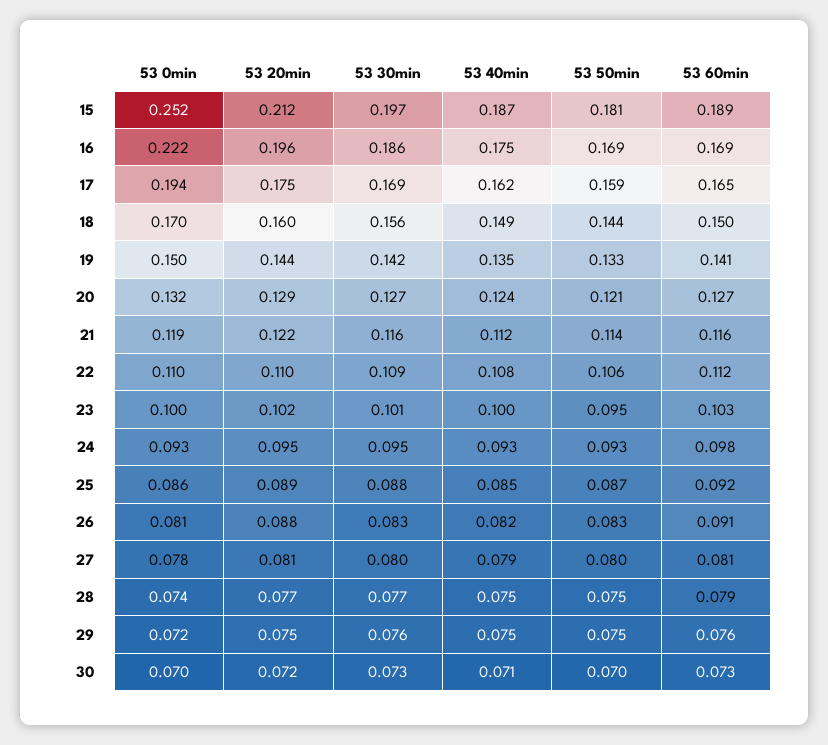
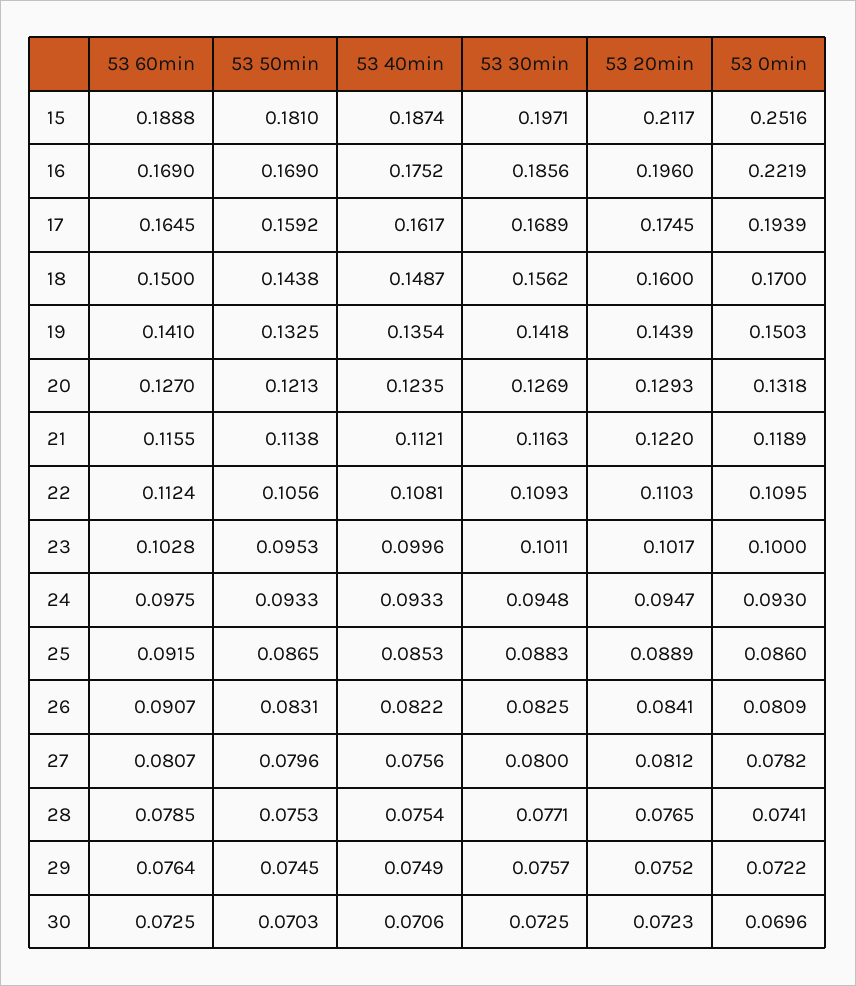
  {
    "53 0min": {
      "15": 0.2516,
      "16": 0.2219,
      "17": 0.1939,
      "18": 0.17,
      "19": 0.1503,
      "20": 0.1318,
      "21": 0.1189,
      "22": 0.1095,
      "23": 0.1,
      "24": 0.093,
      "25": 0.086,
      "26": 0.0809,
      "27": 0.0782,
      "28": 0.0741,
      "29": 0.0722,
      "30": 0.0696
    },
    "53 20min": {
      "15": 0.2117,
      "16": 0.196,
      "17": 0.1745,
      "18": 0.16,
      "19": 0.1439,
      "20": 0.1293,
      "21": 0.122,
      "22": 0.1103,
      "23": 0.1017,
      "24": 0.0947,
      "25": 0.0889,
-     "26": 0.088,
+     "26": 0.0841,
      "27": 0.0812,
      "28": 0.0765,
      "29": 0.0752,
      "30": 0.0723
    },
    "53 30min": {
      "15": 0.1971,
      "16": 0.1856,
      "17": 0.1689,
      "18": 0.1562,
      "19": 0.1418,
      "20": 0.1269,
      "21": 0.1163,
      "22": 0.1093,
      "23": 0.1011,
      "24": 0.0948,
      "25": 0.0883,
      "26": 0.0825,
      "27": 0.08,
      "28": 0.0771,
      "29": 0.0757,
      "30": 0.0725
    },
    "53 40min": {
      "15": 0.1874,
      "16": 0.1752,
      "17": 0.1617,
      "18": 0.1487,
      "19": 0.1354,
      "20": 0.1235,
      "21": 0.1121,
      "22": 0.1081,
      "23": 0.0996,
      "24": 0.0933,
      "25": 0.0853,
      "26": 0.0822,
-     "27": 0.079,
+     "27": 0.0756,
      "28": 0.0754,
      "29": 0.0749,
      "30": 0.0706
    },
    "53 50min": {
      "15": 0.181,
      "16": 0.169,
      "17": 0.1592,
      "18": 0.1438,
      "19": 0.1325,
      "20": 0.1213,
      "21": 0.1138,
      "22": 0.1056,
      "23": 0.0953,
      "24": 0.0933,
      "25": 0.0865,
      "26": 0.0831,
      "27": 0.0796,
      "28": 0.0753,
      "29": 0.0745,
      "30": 0.0703
    },
    "53 60min": {
      "15": 0.1888,
      "16": 0.169,
      "17": 0.1645,
      "18": 0.15,
      "19": 0.141,
      "20": 0.127,
      "21": 0.1155,
      "22": 0.1124,
      "23": 0.1028,
      "24": 0.0975,
      "25": 0.0915,
      "26": 0.0907,
      "27": 0.0807,
      "28": 0.0785,
      "29": 0.0764,
      "30": 0.0725
    }
  }

